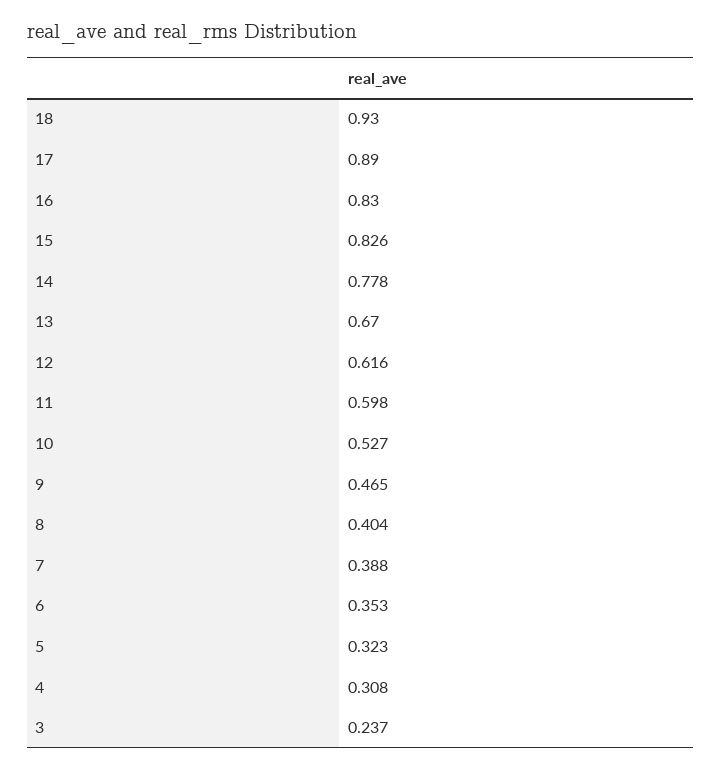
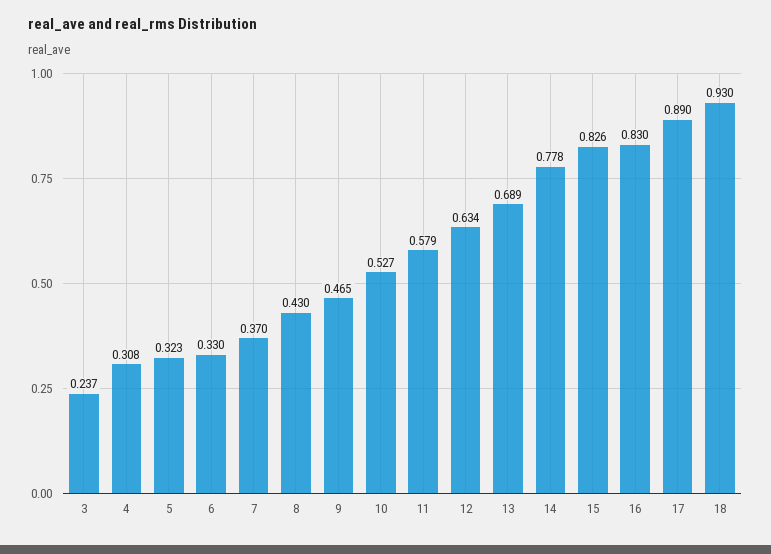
  {
    "18": 0.93,
    "17": 0.89,
    "16": 0.83,
    "15": 0.826,
    "14": 0.778,
-   "13": 0.67,
+   "13": 0.689,
-   "12": 0.616,
+   "12": 0.634,
-   "11": 0.598,
+   "11": 0.579,
    "10": 0.527,
    "9": 0.465,
-   "8": 0.404,
+   "8": 0.43,
-   "7": 0.388,
+   "7": 0.37,
-   "6": 0.353,
+   "6": 0.33,
    "5": 0.323,
    "4": 0.308,
    "3": 0.237
  }

